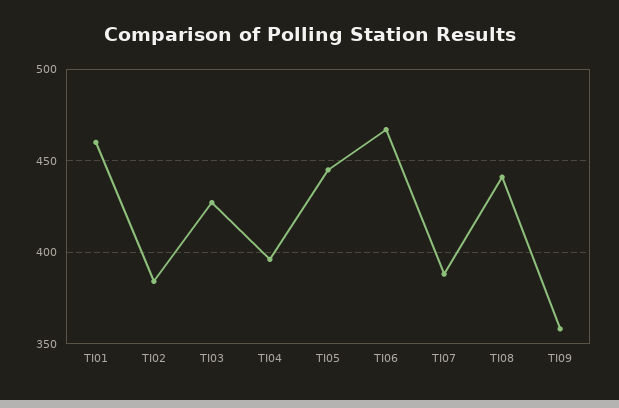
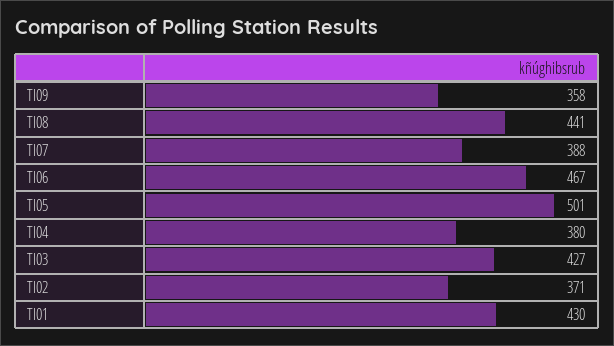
  {
-   "TI01": 460,
+   "TI01": 430,
-   "TI02": 385,
+   "TI02": 371,
    "TI03": 427,
-   "TI04": 395,
+   "TI04": 380,
-   "TI05": 445,
+   "TI05": 501,
    "TI06": 467,
    "TI07": 388,
    "TI08": 441,
    "TI09": 358
  }

